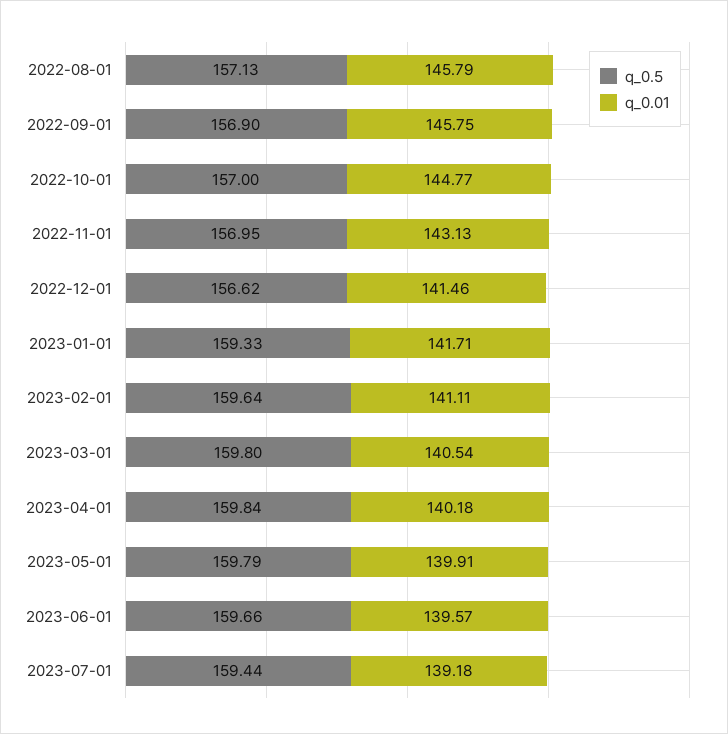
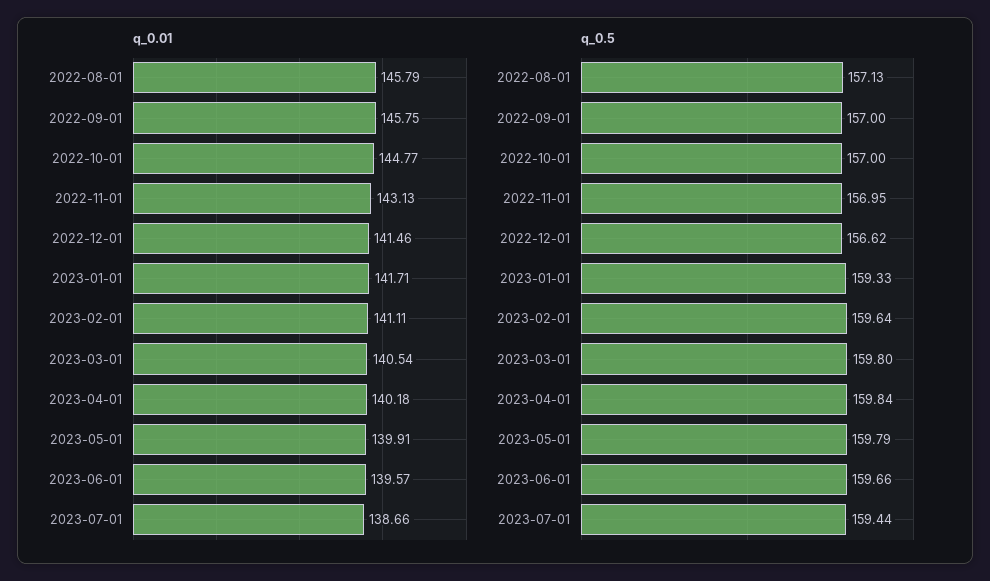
  {
    "q_0.5": {
      "2022-08-01": 157.13,
-     "2022-09-01": 156.9,
+     "2022-09-01": 157,
      "2022-10-01": 157,
      "2022-11-01": 156.95,
      "2022-12-01": 156.62,
      "2023-01-01": 159.33,
      "2023-02-01": 159.64,
      "2023-03-01": 159.8,
      "2023-04-01": 159.84,
      "2023-05-01": 159.79,
      "2023-06-01": 159.66,
      "2023-07-01": 159.44
    },
    "q_0.01": {
      "2022-08-01": 145.79,
      "2022-09-01": 145.75,
      "2022-10-01": 144.77,
      "2022-11-01": 143.13,
      "2022-12-01": 141.46,
      "2023-01-01": 141.71,
      "2023-02-01": 141.11,
      "2023-03-01": 140.54,
      "2023-04-01": 140.18,
      "2023-05-01": 139.91,
      "2023-06-01": 139.57,
-     "2023-07-01": 139.18
+     "2023-07-01": 138.66
    }
  }

